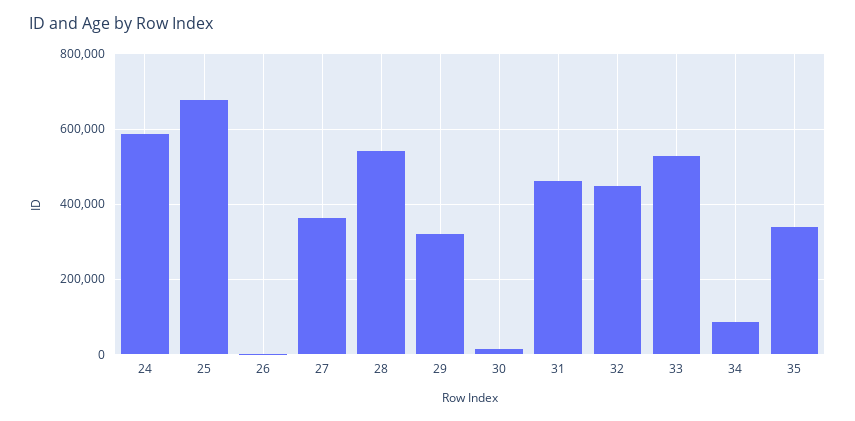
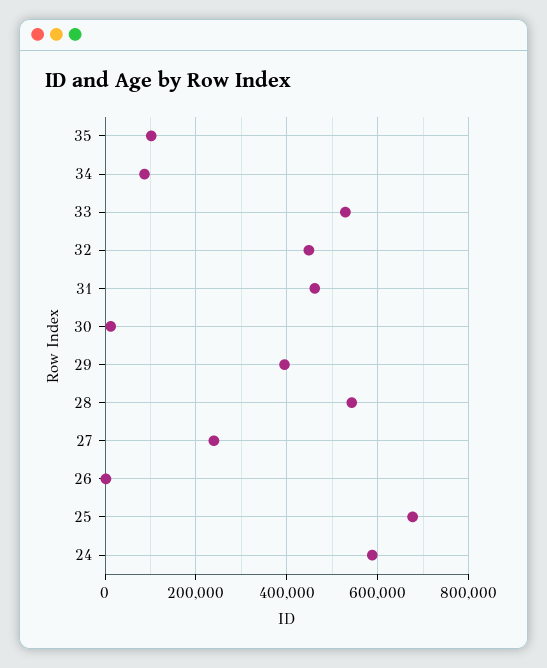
  {
    "24": 580000,
    "25": 680000,
    "26": 0,
-   "27": 360000,
+   "27": 240000,
    "28": 540000,
-   "29": 320000,
+   "29": 400000,
    "30": 20000,
    "31": 460000,
    "32": 440000,
    "33": 520000,
    "34": 80000,
-   "35": 340000
+   "35": 100000
  }

